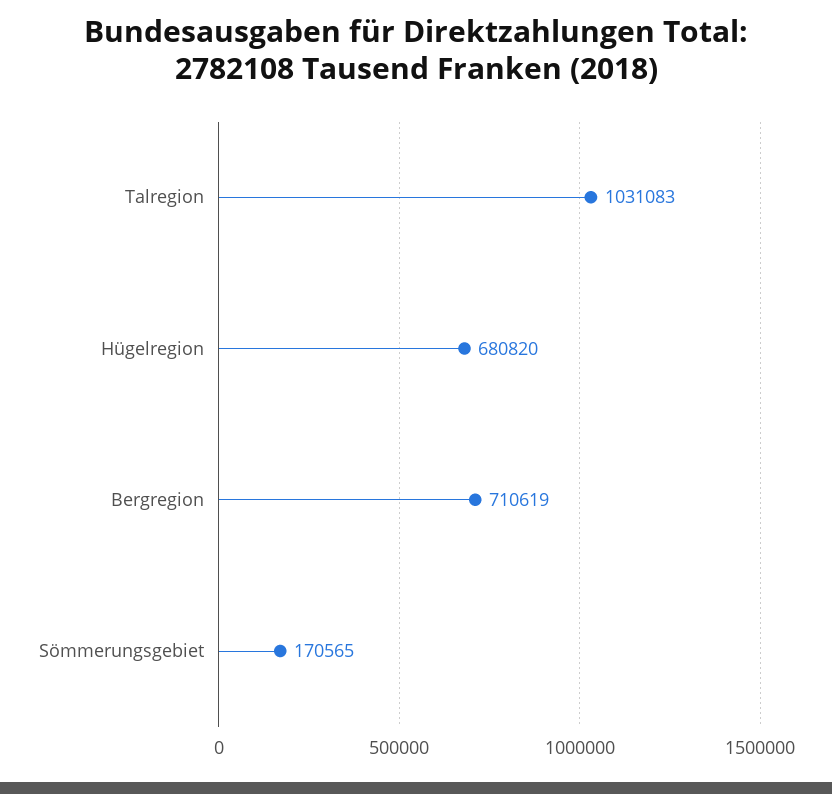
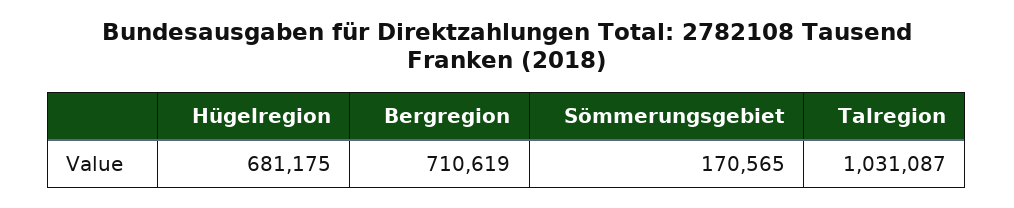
  {
-   "Talregion": 1031083,
+   "Talregion": 1031087,
-   "Hügelregion": 680820,
+   "Hügelregion": 681175,
    "Bergregion": 710619,
    "Sömmerungsgebiet": 170565
  }

